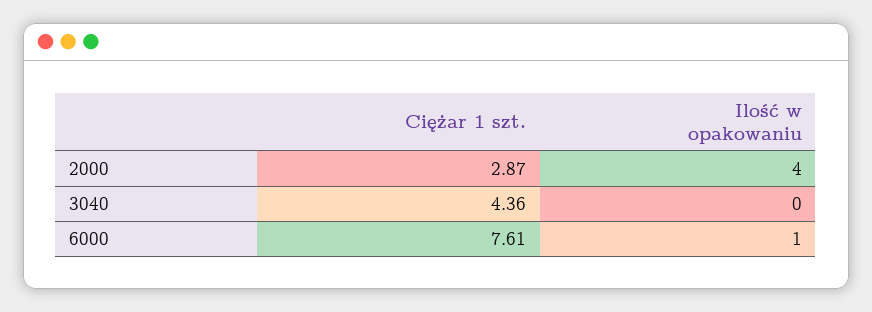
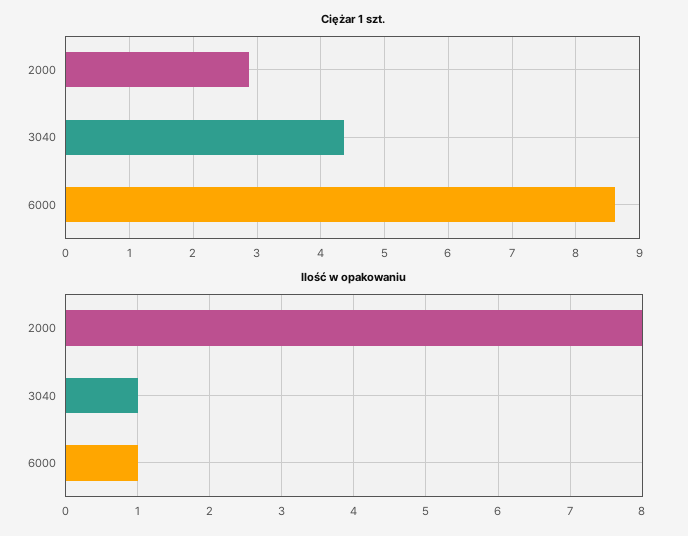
  {
    "Ciężar 1 szt.": {
      "2000": 2.87,
      "3040": 4.36,
-     "6000": 7.61
+     "6000": 8.6
    },
    "Ilość w opakowaniu": {
-     "2000": 4,
+     "2000": 8,
-     "3040": 0,
+     "3040": 1,
      "6000": 1
    }
  }

